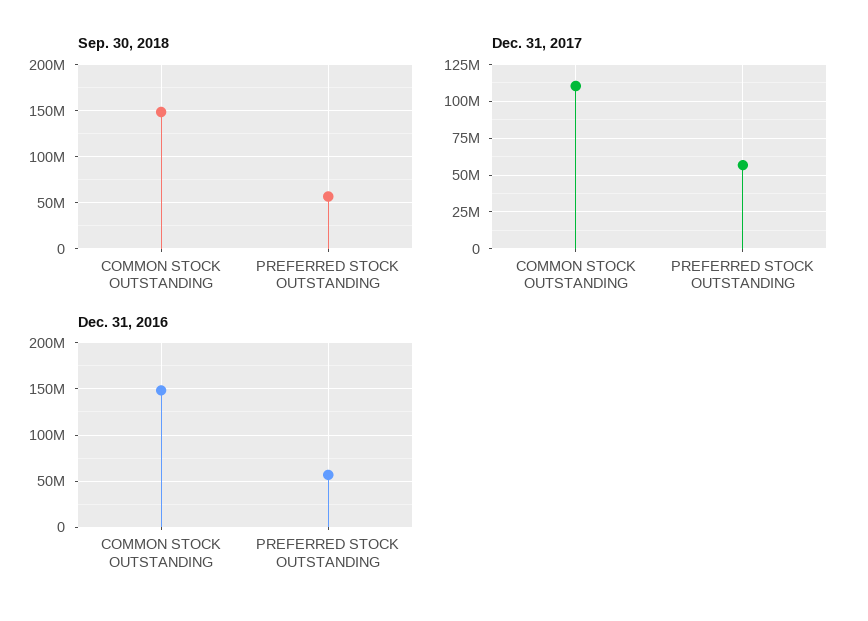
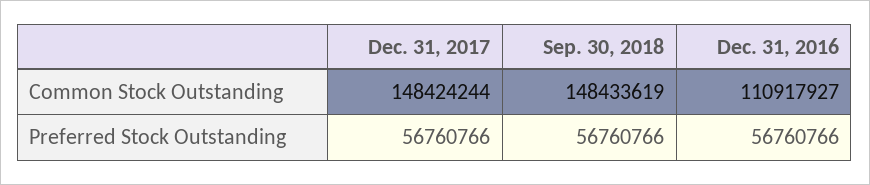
  {
    "Sep. 30, 2018": {
      "COMMON STOCK OUTSTANDING": 148433619,
      "PREFERRED STOCK OUTSTANDING": 56760766
    },
    "Dec. 31, 2017": {
-     "COMMON STOCK OUTSTANDING": 110000000,
+     "COMMON STOCK OUTSTANDING": 148424244,
      "PREFERRED STOCK OUTSTANDING": 56760766
    },
    "Dec. 31, 2016": {
-     "COMMON STOCK OUTSTANDING": 150000000,
+     "COMMON STOCK OUTSTANDING": 110917927,
      "PREFERRED STOCK OUTSTANDING": 56760766
    }
  }

